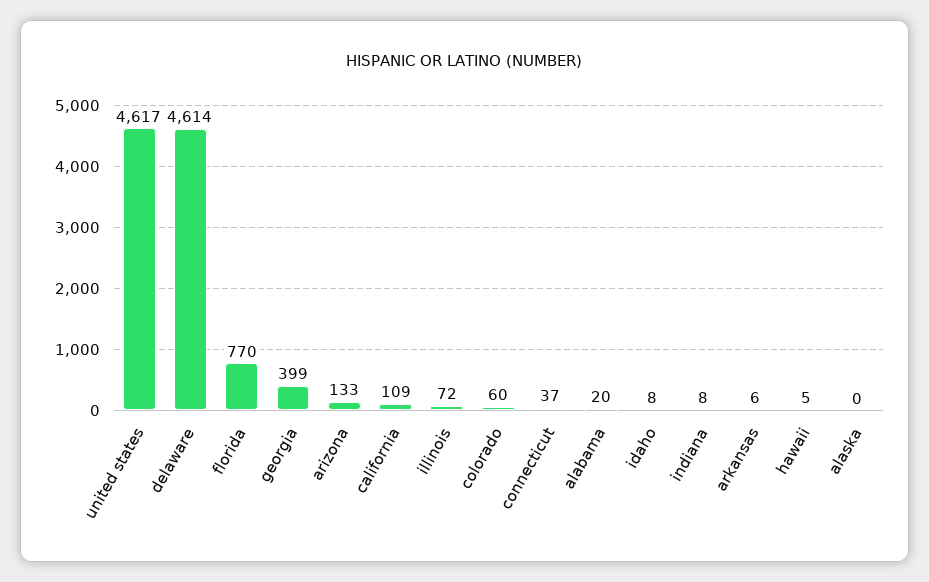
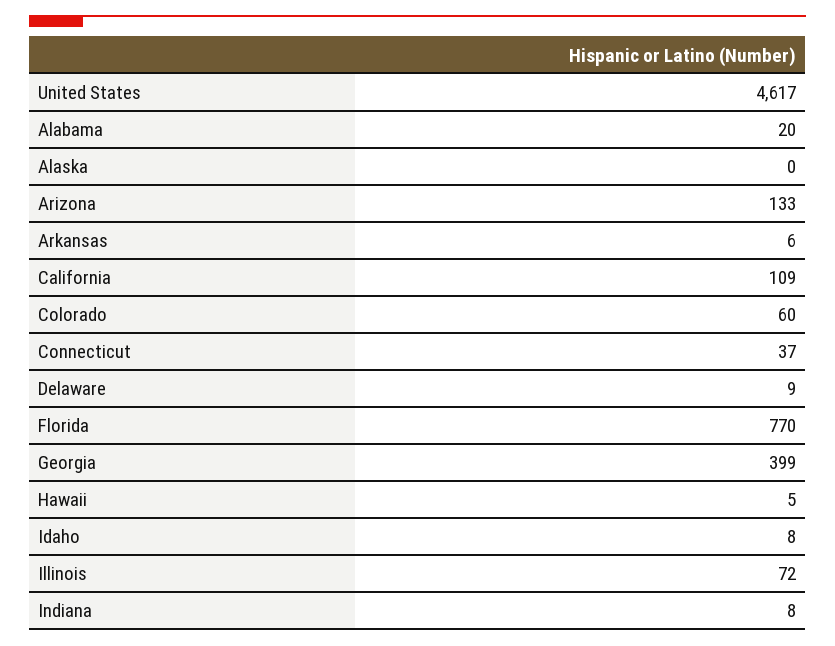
  {
    "united states": 4617,
-   "delaware": 4614,
+   "delaware": 9,
    "florida": 770,
    "georgia": 399,
    "arizona": 133,
    "california": 109,
    "illinois": 72,
    "colorado": 60,
    "connecticut": 37,
    "alabama": 20,
    "idaho": 8,
    "indiana": 8,
    "arkansas": 6,
    "hawaii": 5,
    "alaska": 0
  }

